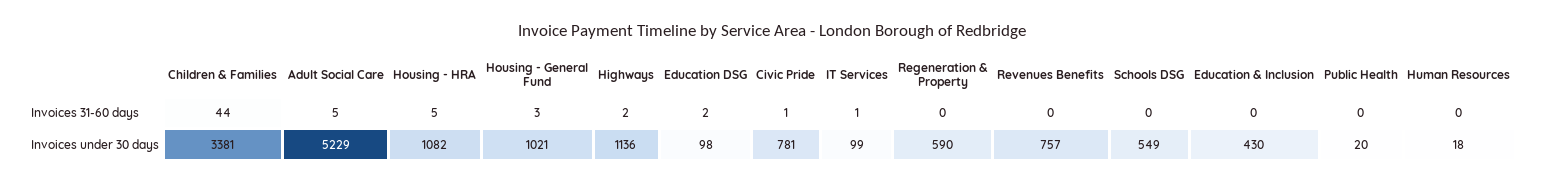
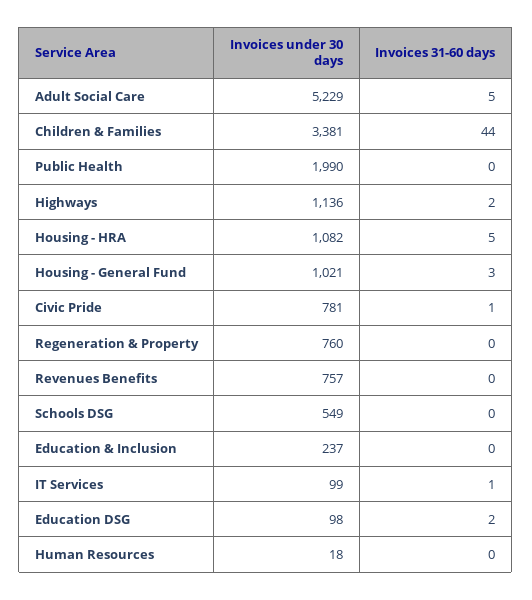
  {
    "Children & Families": {
      "Invoices 31-60 days": 44,
      "Invoices under 30 days": 3381
    },
    "Adult Social Care": {
      "Invoices 31-60 days": 5,
      "Invoices under 30 days": 5229
    },
    "Housing - HRA": {
      "Invoices 31-60 days": 5,
      "Invoices under 30 days": 1082
    },
    "Housing - General Fund": {
      "Invoices 31-60 days": 3,
      "Invoices under 30 days": 1021
    },
    "Highways": {
      "Invoices 31-60 days": 2,
      "Invoices under 30 days": 1136
    },
    "Education DSG": {
      "Invoices 31-60 days": 2,
      "Invoices under 30 days": 98
    },
    "Civic Pride": {
      "Invoices 31-60 days": 1,
      "Invoices under 30 days": 781
    },
    "IT Services": {
      "Invoices 31-60 days": 1,
      "Invoices under 30 days": 99
    },
    "Regeneration & Property": {
      "Invoices 31-60 days": 0,
-     "Invoices under 30 days": 590
+     "Invoices under 30 days": 760
    },
    "Revenues Benefits": {
      "Invoices 31-60 days": 0,
      "Invoices under 30 days": 757
    },
    "Schools DSG": {
      "Invoices 31-60 days": 0,
      "Invoices under 30 days": 549
    },
    "Education & Inclusion": {
      "Invoices 31-60 days": 0,
-     "Invoices under 30 days": 430
+     "Invoices under 30 days": 237
    },
    "Public Health": {
      "Invoices 31-60 days": 0,
-     "Invoices under 30 days": 20
+     "Invoices under 30 days": 1990
    },
    "Human Resources": {
      "Invoices 31-60 days": 0,
      "Invoices under 30 days": 18
    }
  }

